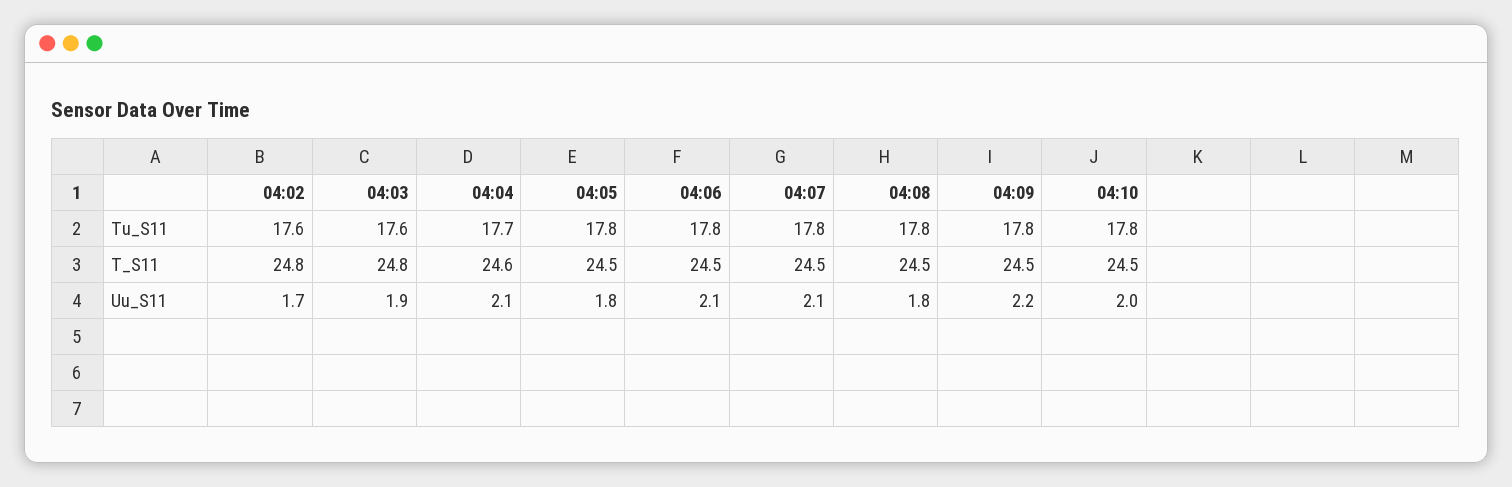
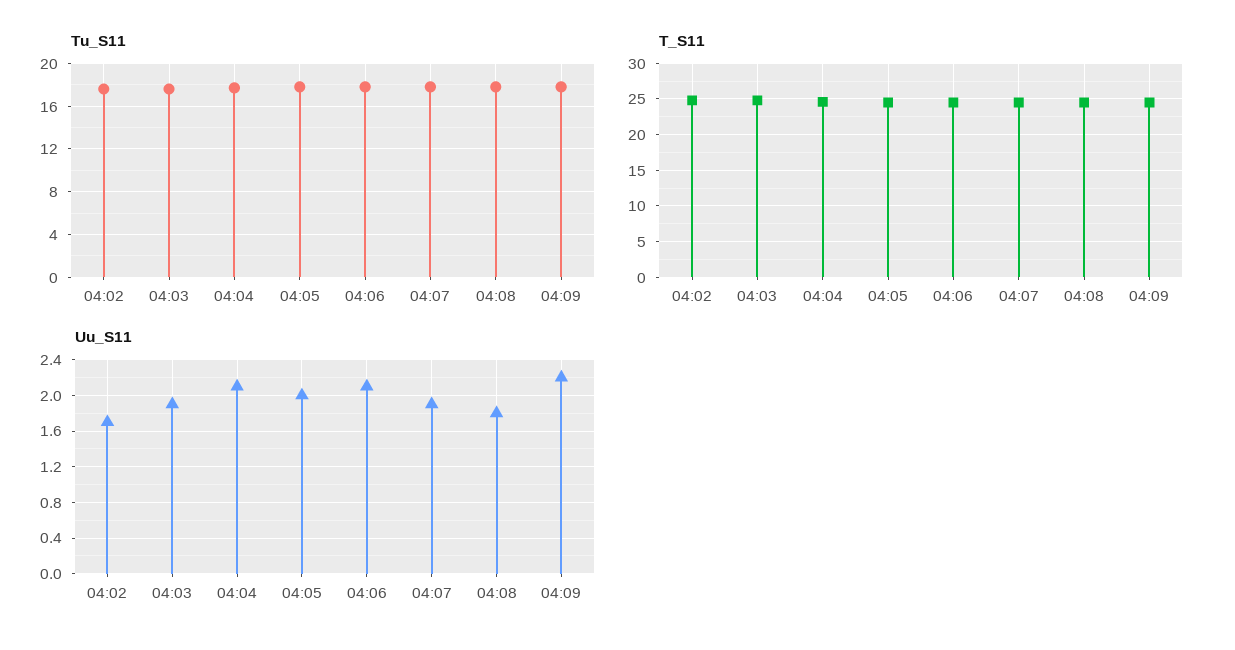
  {
    "Tu_S11": {
      "04:02": 17.6,
      "04:03": 17.6,
      "04:04": 17.7,
      "04:05": 17.8,
      "04:06": 17.8,
      "04:07": 17.8,
      "04:08": 17.8,
-     "04:09": 17.8,
+     "04:09": 17.8
-     "04:10": 17.8
    },
    "T_S11": {
      "04:02": 24.8,
      "04:03": 24.8,
      "04:04": 24.6,
      "04:05": 24.5,
      "04:06": 24.5,
      "04:07": 24.5,
      "04:08": 24.5,
-     "04:09": 24.5,
+     "04:09": 24.5
-     "04:10": 24.5
    },
    "Uu_S11": {
      "04:02": 1.7,
      "04:03": 1.9,
      "04:04": 2.1,
-     "04:05": 1.8,
+     "04:05": 2,
      "04:06": 2.1,
-     "04:07": 2.1,
+     "04:07": 1.9,
      "04:08": 1.8,
-     "04:09": 2.2,
+     "04:09": 2.2
-     "04:10": 2
    }
  }

